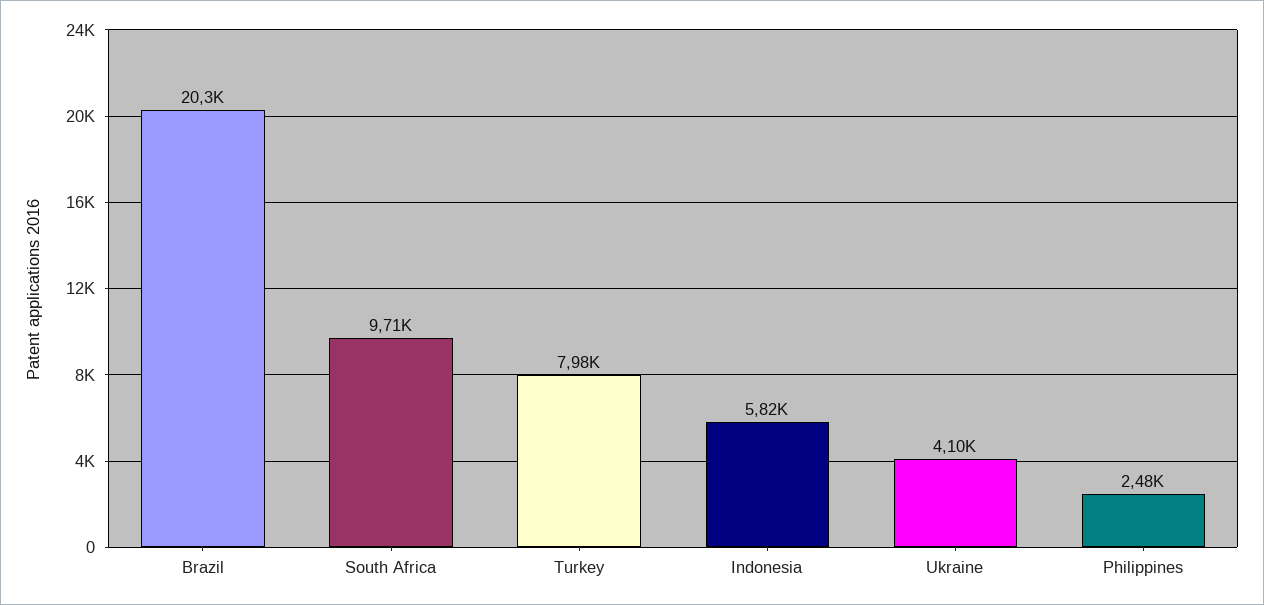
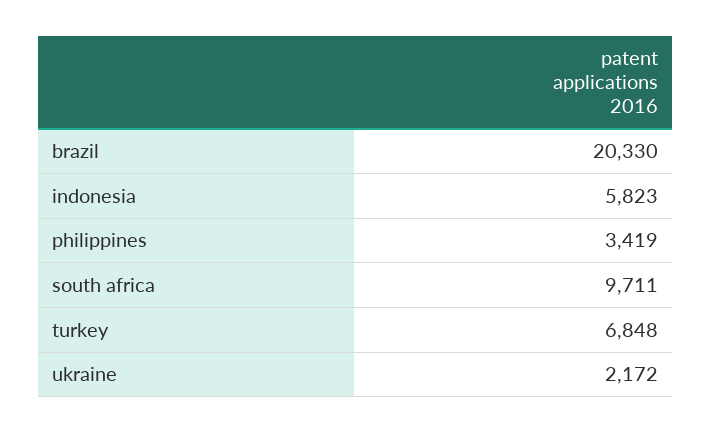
  {
    "Brazil": 20330,
    "South Africa": 9711,
-   "Turkey": 7980,
+   "Turkey": 6848,
    "Indonesia": 5823,
-   "Ukraine": 4100,
+   "Ukraine": 2172,
-   "Philippines": 2480
+   "Philippines": 3419
  }

